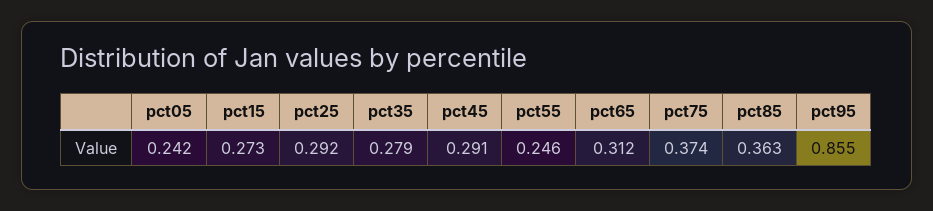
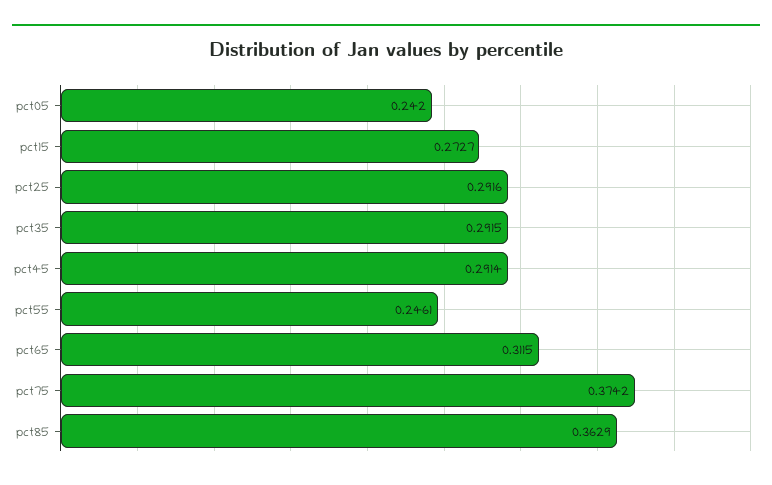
  {
    "pct05": 0.242,
    "pct15": 0.2727,
    "pct25": 0.2916,
-   "pct35": 0.279,
+   "pct35": 0.2915,
    "pct45": 0.2914,
    "pct55": 0.2461,
    "pct65": 0.3115,
    "pct75": 0.3742,
-   "pct85": 0.3629,
+   "pct85": 0.3629
-   "pct95": 0.855
  }

